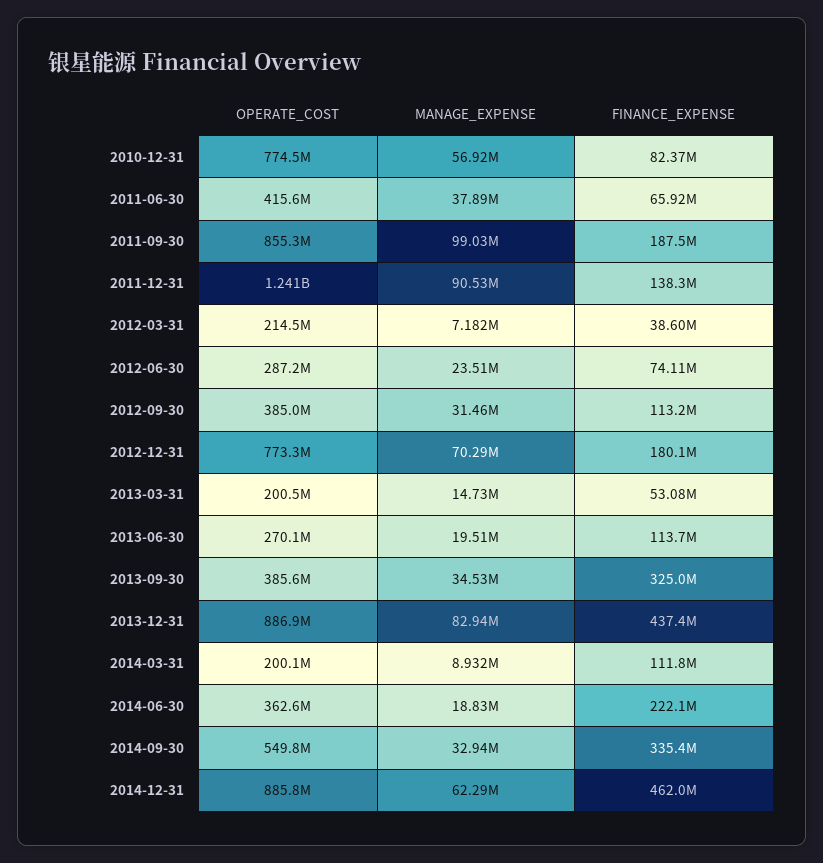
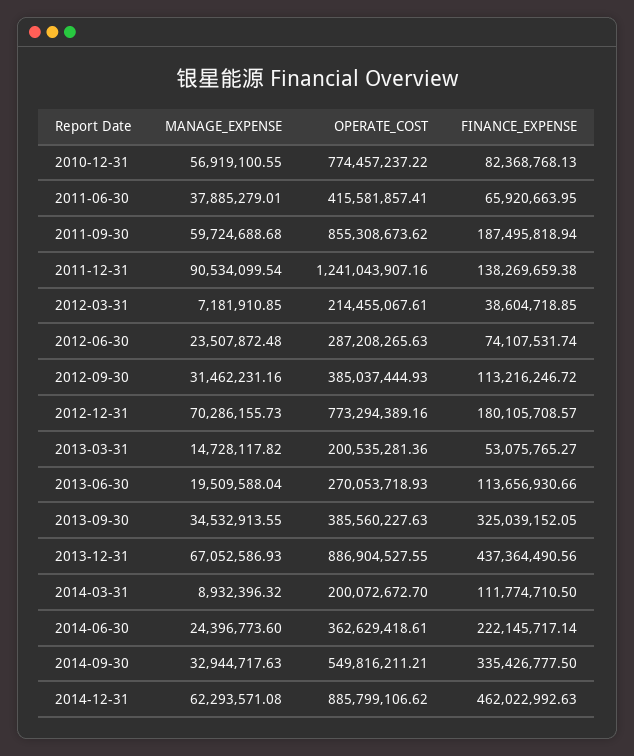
  {
    "OPERATE_COST": {
      "2010-12-31": 774457237.22,
      "2011-06-30": 415581857.41,
      "2011-09-30": 855308673.62,
      "2011-12-31": 1241043907.16,
      "2012-03-31": 214455067.61,
      "2012-06-30": 287208265.63,
      "2012-09-30": 385037444.93,
      "2012-12-31": 773294389.16,
      "2013-03-31": 200535281.36,
      "2013-06-30": 270053718.93,
      "2013-09-30": 385560227.63,
      "2013-12-31": 886904527.55,
      "2014-03-31": 200072672.7,
      "2014-06-30": 362629418.61,
      "2014-09-30": 549816211.21,
      "2014-12-31": 885799106.62
    },
    "MANAGE_EXPENSE": {
      "2010-12-31": 56919100.55,
      "2011-06-30": 37885279.01,
-     "2011-09-30": 99030000,
+     "2011-09-30": 59724688.68,
      "2011-12-31": 90534099.54,
      "2012-03-31": 7181910.85,
      "2012-06-30": 23507872.48,
      "2012-09-30": 31462231.16,
      "2012-12-31": 70286155.73,
      "2013-03-31": 14728117.82,
      "2013-06-30": 19509588.04,
      "2013-09-30": 34532913.55,
-     "2013-12-31": 82940000,
+     "2013-12-31": 67052586.93,
      "2014-03-31": 8932396.32,
-     "2014-06-30": 18830000,
+     "2014-06-30": 24396773.6,
      "2014-09-30": 32944717.63,
      "2014-12-31": 62293571.08
    },
    "FINANCE_EXPENSE": {
      "2010-12-31": 82368768.13,
      "2011-06-30": 65920663.95,
      "2011-09-30": 187495818.94,
      "2011-12-31": 138269659.38,
      "2012-03-31": 38604718.85,
      "2012-06-30": 74107531.74,
      "2012-09-30": 113216246.72,
      "2012-12-31": 180105708.57,
      "2013-03-31": 53075765.27,
      "2013-06-30": 113656930.66,
      "2013-09-30": 325039152.05,
      "2013-12-31": 437364490.56,
      "2014-03-31": 111774710.5,
      "2014-06-30": 222145717.14,
      "2014-09-30": 335426777.5,
      "2014-12-31": 462022992.63
    }
  }

